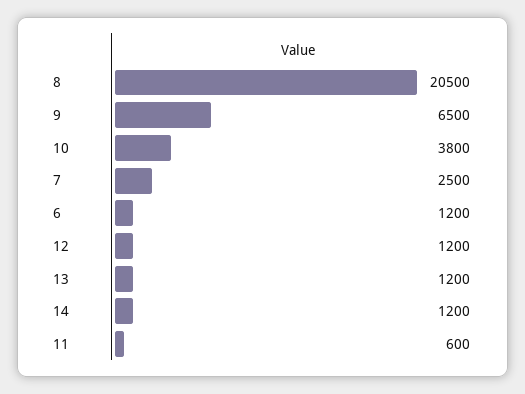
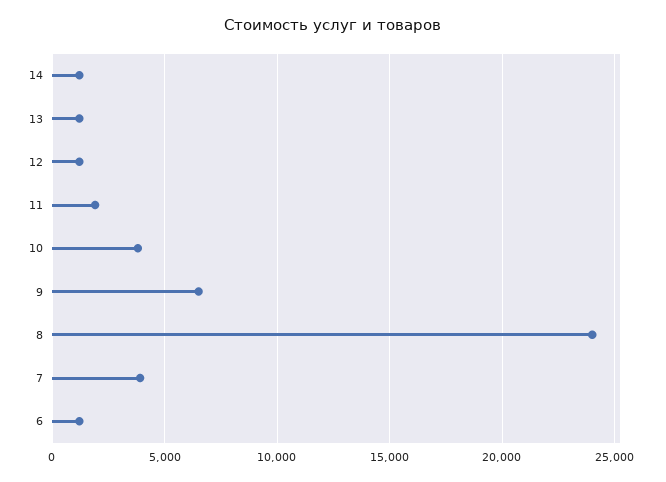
  {
-   "8": 20500,
+   "8": 24000,
    "9": 6500,
    "10": 3800,
-   "7": 2500,
+   "7": 4000,
    "6": 1200,
    "12": 1200,
    "13": 1200,
    "14": 1200,
-   "11": 600
+   "11": 2000
  }

